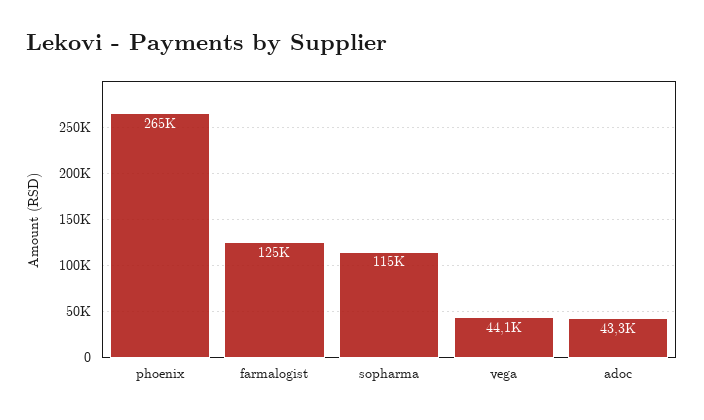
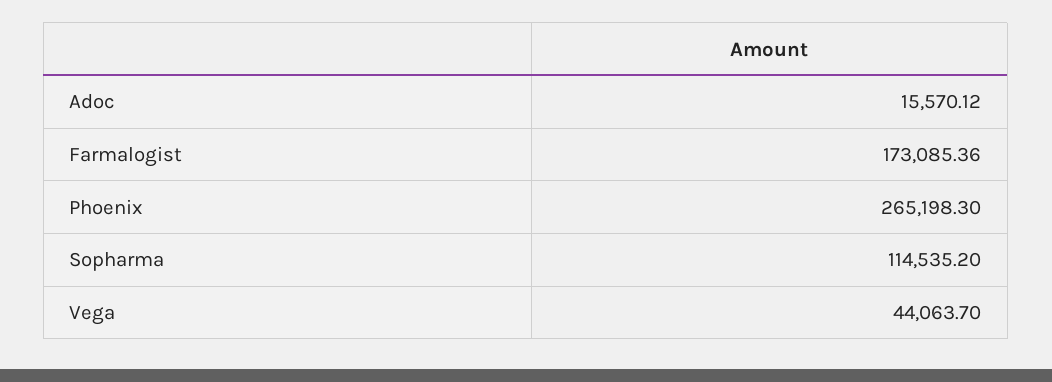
  {
    "phoenix": 265198.3,
-   "farmalogist": 125000,
+   "farmalogist": 173085.36,
    "sopharma": 114535.2,
    "vega": 44063.7,
-   "adoc": 43300
+   "adoc": 15570.12
  }

